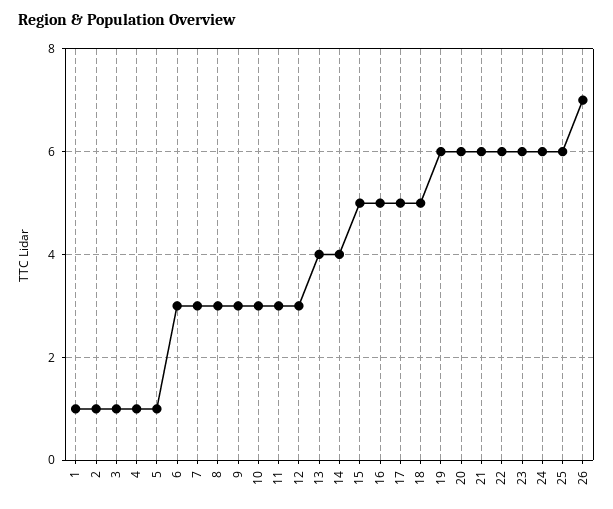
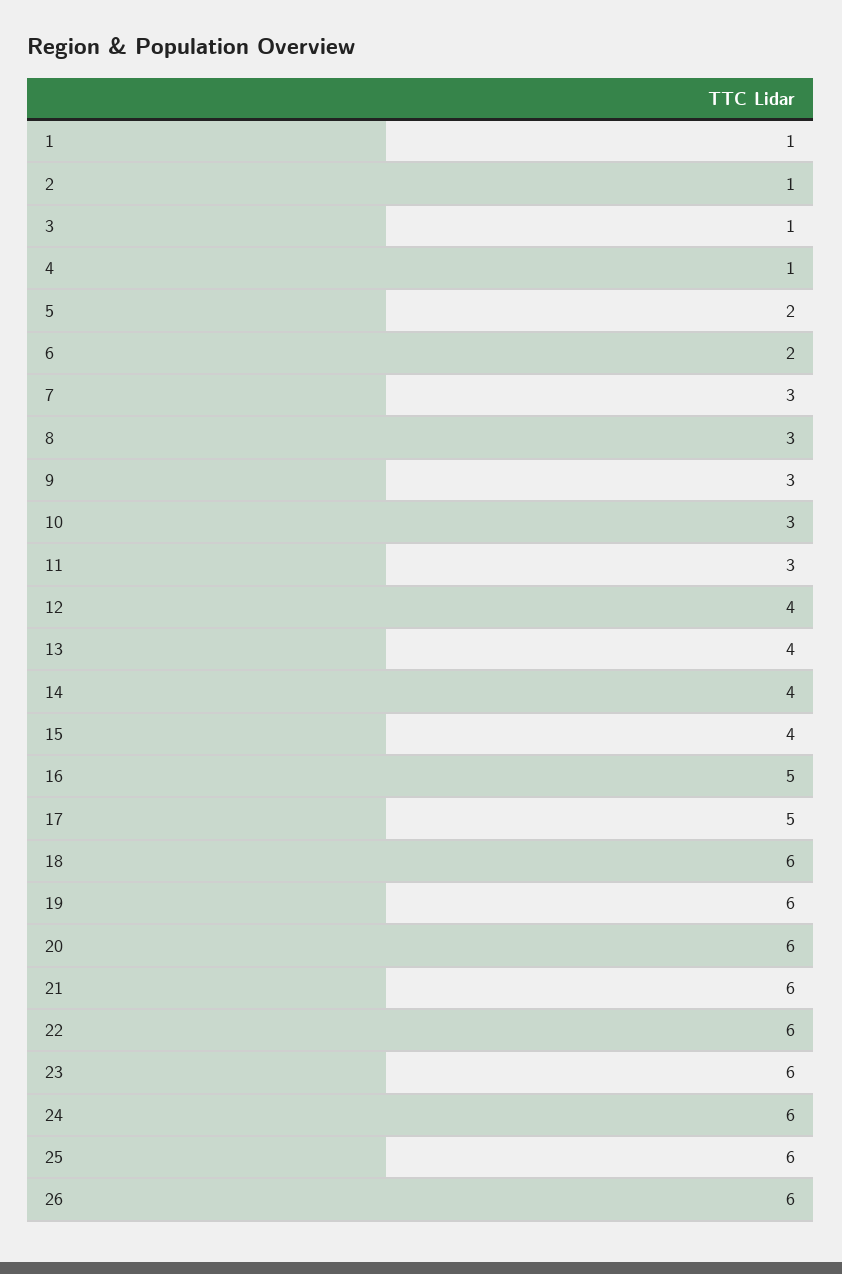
  {
    "1": 1,
    "2": 1,
    "3": 1,
    "4": 1,
-   "5": 1,
+   "5": 2,
-   "6": 3,
+   "6": 2,
    "7": 3,
    "8": 3,
    "9": 3,
    "10": 3,
    "11": 3,
-   "12": 3,
+   "12": 4,
    "13": 4,
    "14": 4,
-   "15": 5,
+   "15": 4,
    "16": 5,
    "17": 5,
-   "18": 5,
+   "18": 6,
    "19": 6,
    "20": 6,
    "21": 6,
    "22": 6,
    "23": 6,
    "24": 6,
    "25": 6,
-   "26": 7
+   "26": 6
  }

